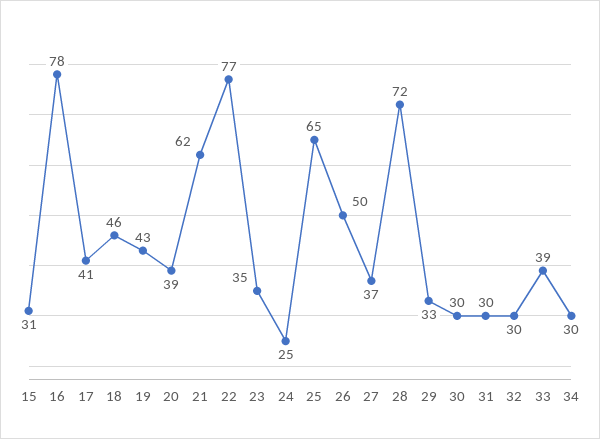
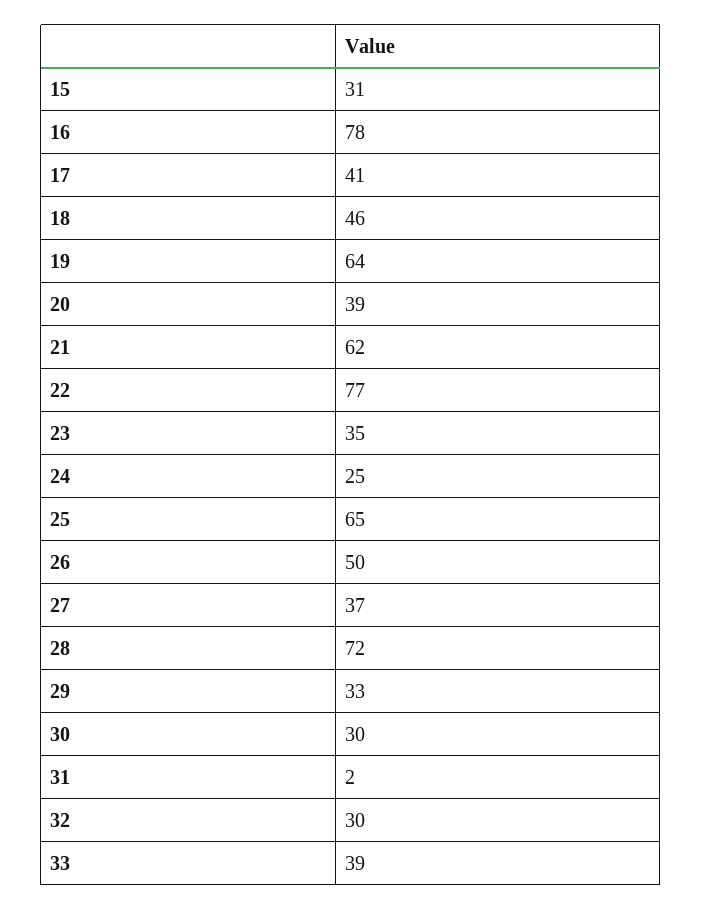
  {
    "15": 31,
    "16": 78,
    "17": 41,
    "18": 46,
-   "19": 43,
+   "19": 64,
    "20": 39,
    "21": 62,
    "22": 77,
    "23": 35,
    "24": 25,
    "25": 65,
    "26": 50,
    "27": 37,
    "28": 72,
    "29": 33,
    "30": 30,
-   "31": 30,
+   "31": 2,
    "32": 30,
-   "33": 39,
+   "33": 39
-   "34": 30
  }

